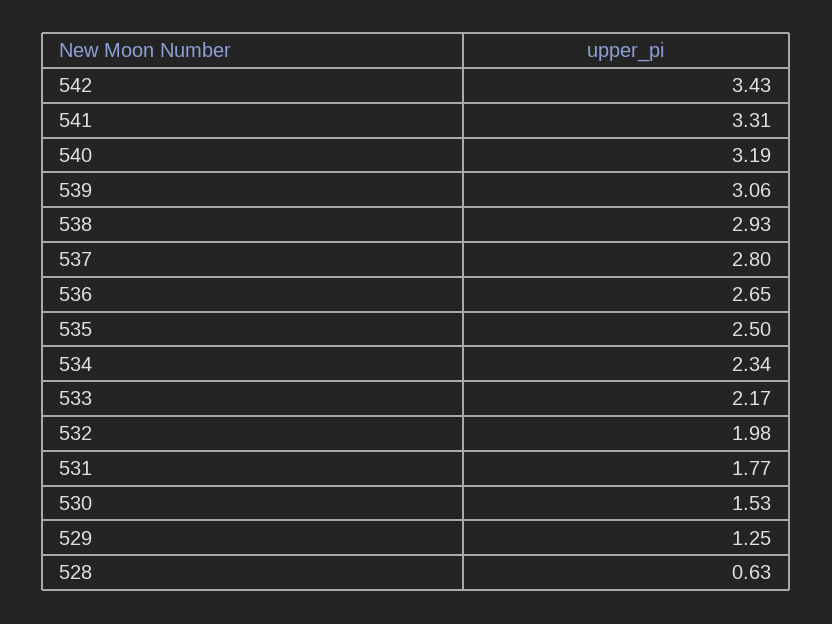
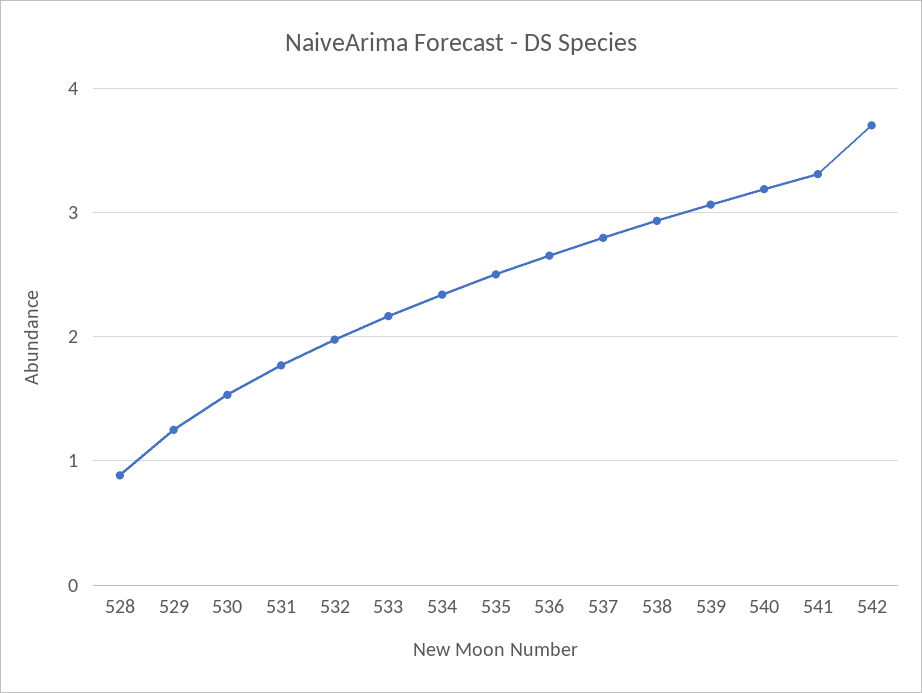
  {
-   "542": 3.43,
+   "542": 3.7,
    "541": 3.31,
    "540": 3.19,
    "539": 3.06,
    "538": 2.93,
    "537": 2.8,
    "536": 2.65,
    "535": 2.5,
    "534": 2.34,
    "533": 2.17,
    "532": 1.98,
    "531": 1.77,
    "530": 1.53,
    "529": 1.25,
-   "528": 0.63
+   "528": 0.9
  }

